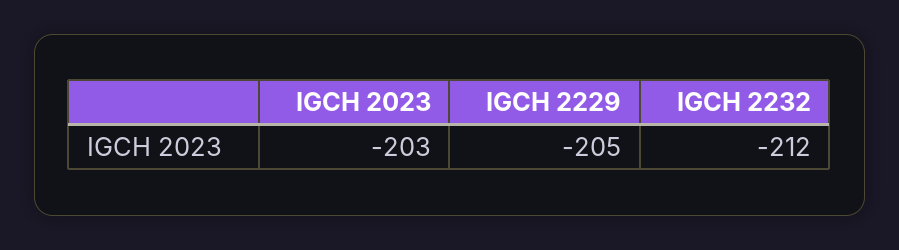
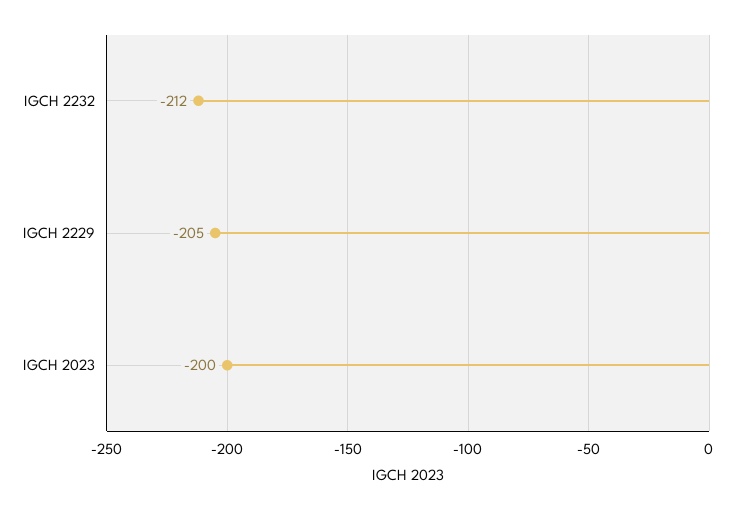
  {
-   "IGCH 2023": -203,
+   "IGCH 2023": -200,
    "IGCH 2229": -205,
    "IGCH 2232": -212
  }

